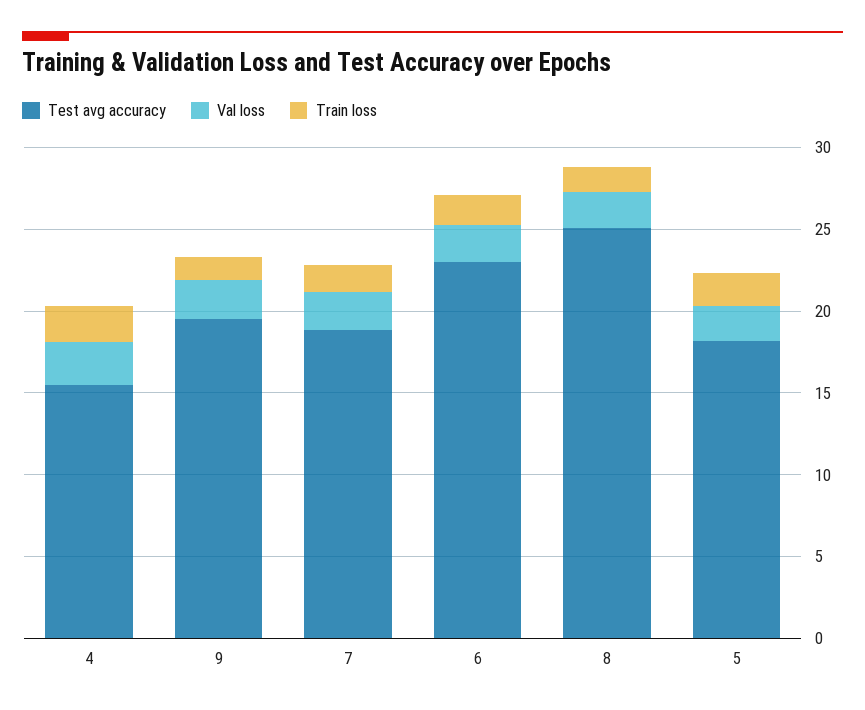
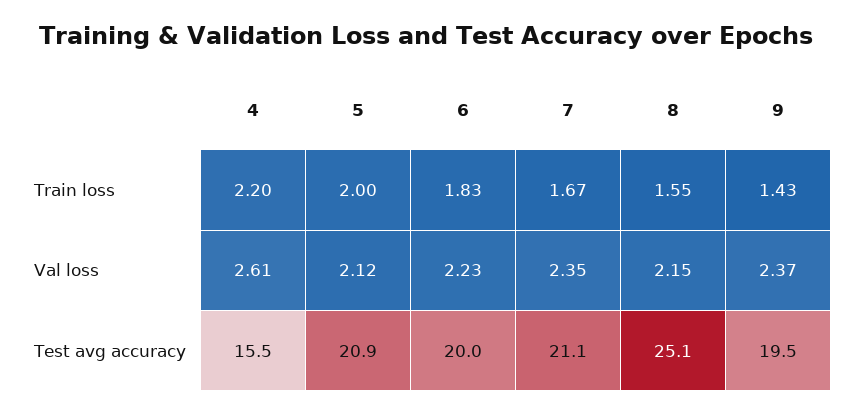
  {
    "Test avg accuracy": {
      "4": 15.5,
      "9": 19.5,
-     "7": 19,
+     "7": 21.1,
-     "6": 23,
+     "6": 20,
      "8": 25.1,
-     "5": 18
+     "5": 20.9
    },
    "Val loss": {
      "4": 2.61,
      "9": 2.37,
      "7": 2.35,
      "6": 2.23,
      "8": 2.15,
      "5": 2.12
    },
    "Train loss": {
      "4": 2.2,
      "9": 1.43,
      "7": 1.67,
      "6": 1.83,
      "8": 1.55,
      "5": 2
    }
  }

